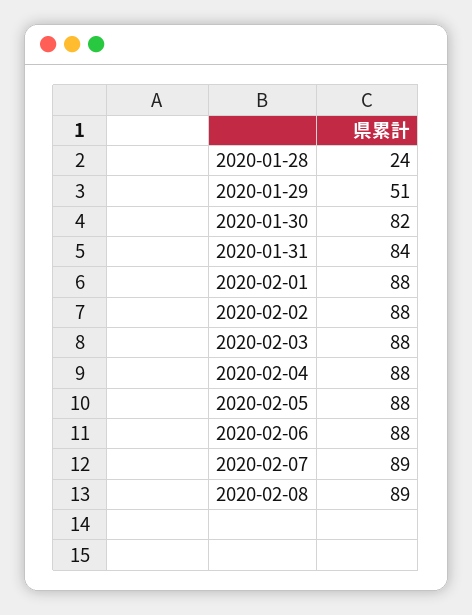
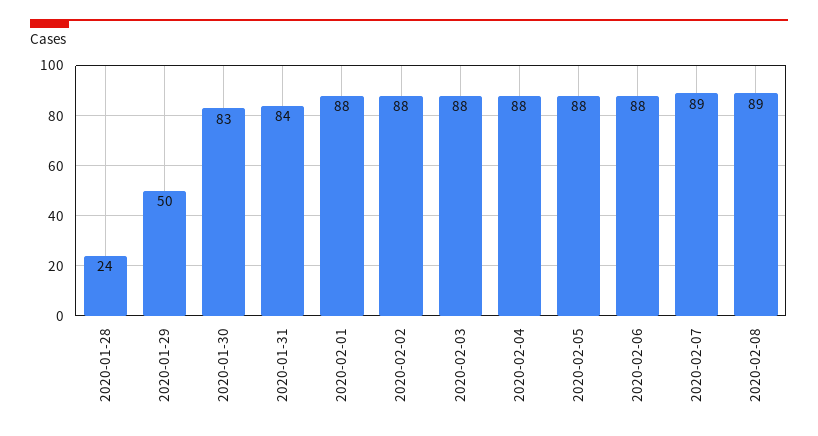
  {
    "2020-01-28": 24,
-   "2020-01-29": 51,
+   "2020-01-29": 50,
-   "2020-01-30": 82,
+   "2020-01-30": 83,
    "2020-01-31": 84,
    "2020-02-01": 88,
    "2020-02-02": 88,
    "2020-02-03": 88,
    "2020-02-04": 88,
    "2020-02-05": 88,
    "2020-02-06": 88,
    "2020-02-07": 89,
    "2020-02-08": 89
  }

